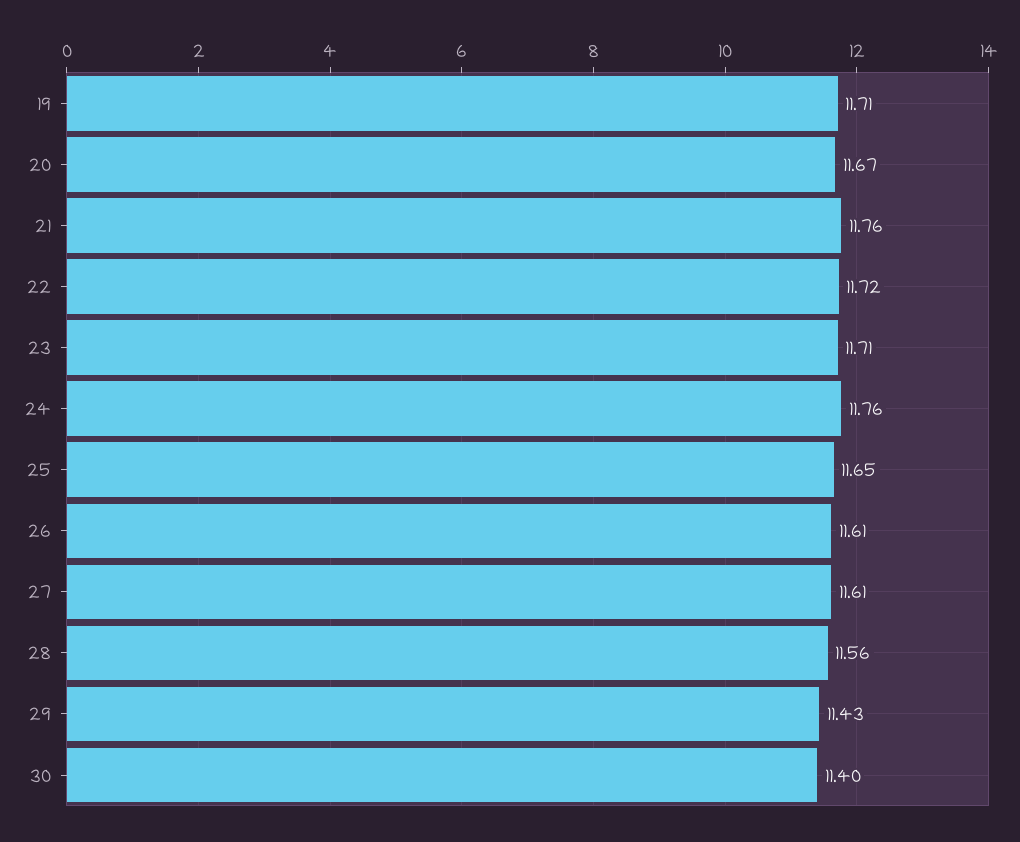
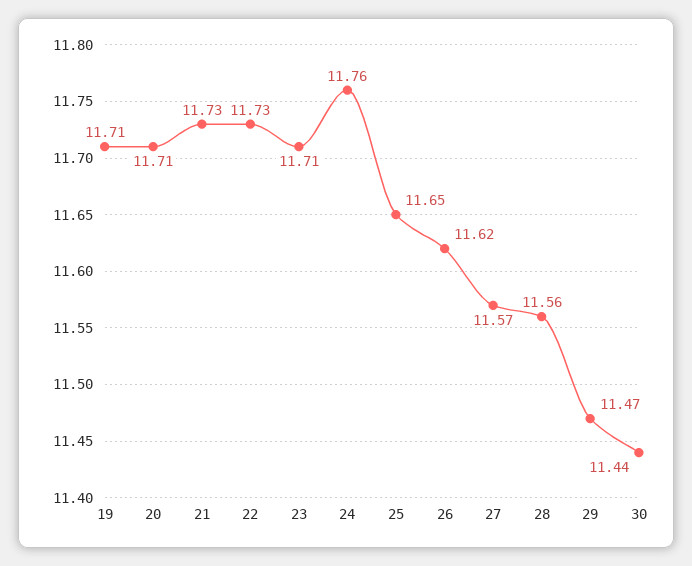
  {
    "19": 11.71,
-   "20": 11.67,
+   "20": 11.71,
-   "21": 11.76,
+   "21": 11.73,
-   "22": 11.72,
+   "22": 11.73,
    "23": 11.71,
    "24": 11.76,
    "25": 11.65,
-   "26": 11.61,
+   "26": 11.62,
-   "27": 11.61,
+   "27": 11.57,
    "28": 11.56,
-   "29": 11.43,
+   "29": 11.47,
-   "30": 11.4
+   "30": 11.44
  }

